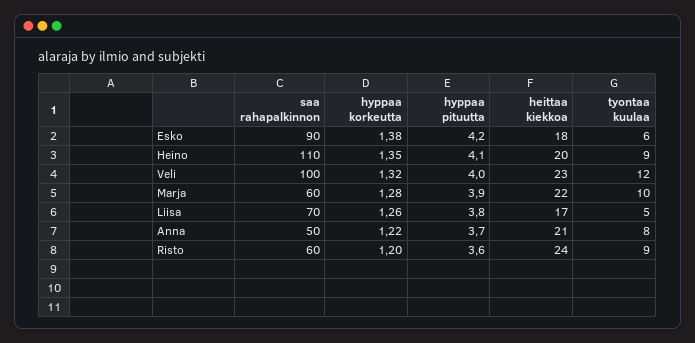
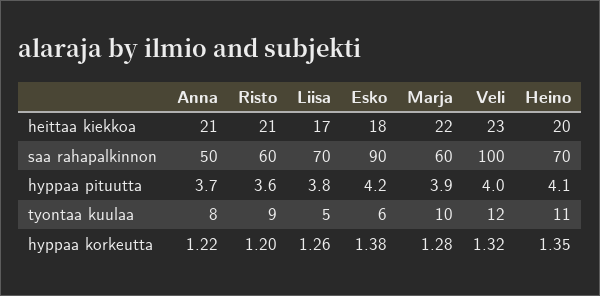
  {
    "saa rahapalkinnon": {
      "Esko": 90,
-     "Heino": 110,
+     "Heino": 70,
      "Veli": 100,
      "Marja": 60,
      "Liisa": 70,
      "Anna": 50,
      "Risto": 60
    },
    "hyppaa korkeutta": {
      "Esko": 1.38,
      "Heino": 1.35,
      "Veli": 1.32,
      "Marja": 1.28,
      "Liisa": 1.26,
      "Anna": 1.22,
      "Risto": 1.2
    },
    "hyppaa pituutta": {
      "Esko": 4.2,
      "Heino": 4.1,
      "Veli": 4,
      "Marja": 3.9,
      "Liisa": 3.8,
      "Anna": 3.7,
      "Risto": 3.6
    },
    "heittaa kiekkoa": {
      "Esko": 18,
      "Heino": 20,
      "Veli": 23,
      "Marja": 22,
      "Liisa": 17,
      "Anna": 21,
-     "Risto": 24
+     "Risto": 21
    },
    "tyontaa kuulaa": {
      "Esko": 6,
-     "Heino": 9,
+     "Heino": 11,
      "Veli": 12,
      "Marja": 10,
      "Liisa": 5,
      "Anna": 8,
      "Risto": 9
    }
  }

